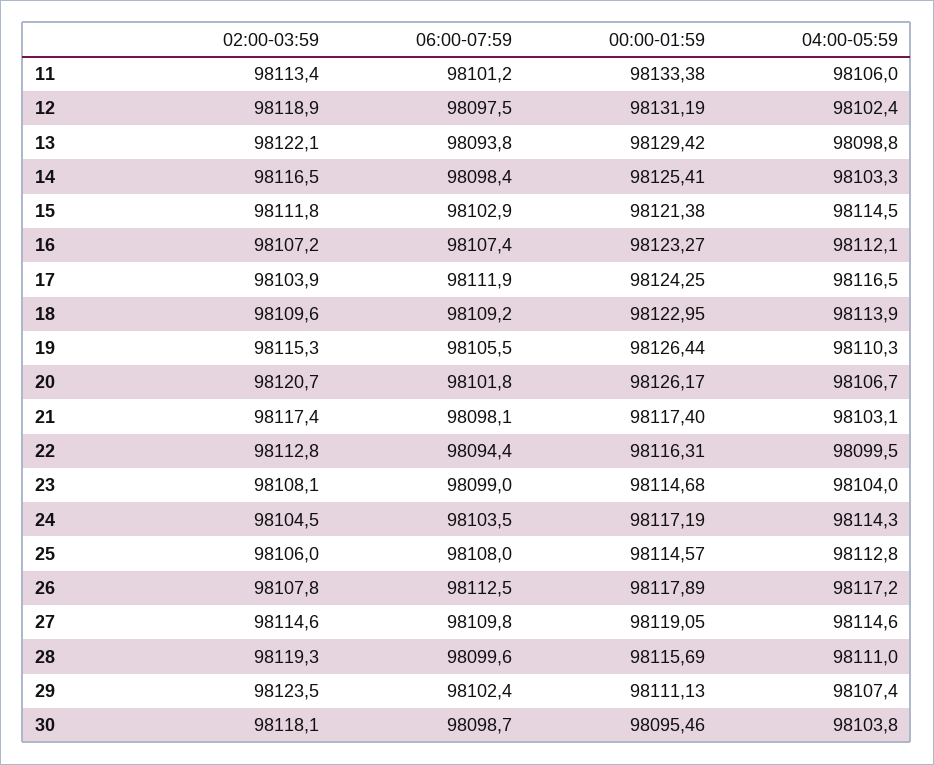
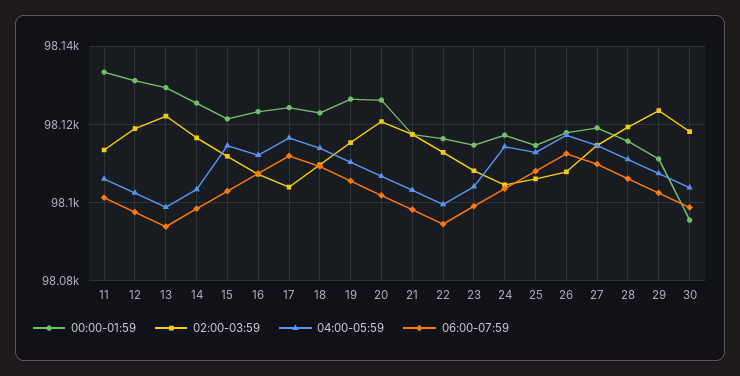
  {
    "02:00-03:59": {
      "11": 98113.4,
      "12": 98118.9,
      "13": 98122.1,
      "14": 98116.5,
      "15": 98111.8,
      "16": 98107.2,
      "17": 98103.9,
      "18": 98109.6,
      "19": 98115.3,
      "20": 98120.7,
      "21": 98117.4,
      "22": 98112.8,
      "23": 98108.1,
      "24": 98104.5,
      "25": 98106,
      "26": 98107.8,
      "27": 98114.6,
      "28": 98119.3,
      "29": 98123.5,
      "30": 98118.1
    },
    "06:00-07:59": {
      "11": 98101.2,
      "12": 98097.5,
      "13": 98093.8,
      "14": 98098.4,
      "15": 98102.9,
      "16": 98107.4,
      "17": 98111.9,
      "18": 98109.2,
      "19": 98105.5,
      "20": 98101.8,
      "21": 98098.1,
      "22": 98094.4,
      "23": 98099,
      "24": 98103.5,
      "25": 98108,
      "26": 98112.5,
      "27": 98109.8,
-     "28": 98099.6,
+     "28": 98106,
      "29": 98102.4,
      "30": 98098.7
    },
    "00:00-01:59": {
      "11": 98133.38,
      "12": 98131.19,
      "13": 98129.42,
      "14": 98125.41,
      "15": 98121.38,
      "16": 98123.27,
      "17": 98124.25,
      "18": 98122.95,
      "19": 98126.44,
      "20": 98126.17,
      "21": 98117.4,
      "22": 98116.31,
      "23": 98114.68,
      "24": 98117.19,
      "25": 98114.57,
      "26": 98117.89,
      "27": 98119.05,
      "28": 98115.69,
      "29": 98111.13,
      "30": 98095.46
    },
    "04:00-05:59": {
      "11": 98106,
      "12": 98102.4,
      "13": 98098.8,
      "14": 98103.3,
      "15": 98114.5,
      "16": 98112.1,
      "17": 98116.5,
      "18": 98113.9,
      "19": 98110.3,
      "20": 98106.7,
      "21": 98103.1,
      "22": 98099.5,
      "23": 98104,
      "24": 98114.3,
      "25": 98112.8,
      "26": 98117.2,
      "27": 98114.6,
      "28": 98111,
      "29": 98107.4,
      "30": 98103.8
    }
  }

